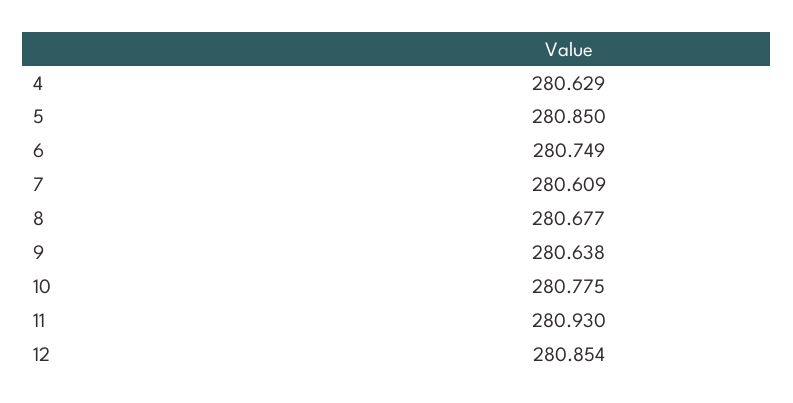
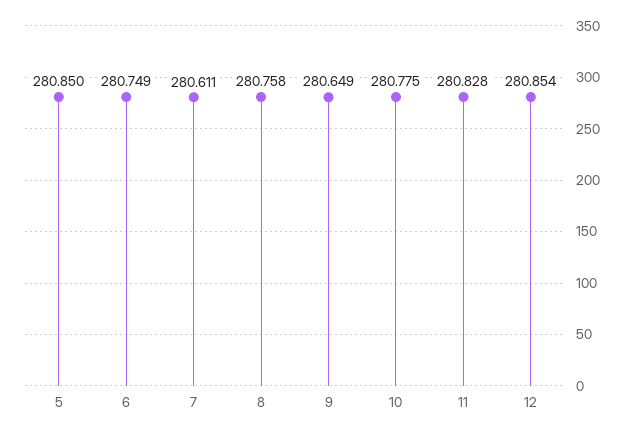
  {
-   "4": 280.629,
    "5": 280.85,
    "6": 280.749,
-   "7": 280.609,
+   "7": 280.611,
-   "8": 280.677,
+   "8": 280.758,
-   "9": 280.638,
+   "9": 280.649,
    "10": 280.775,
-   "11": 280.93,
+   "11": 280.828,
    "12": 280.854
  }

